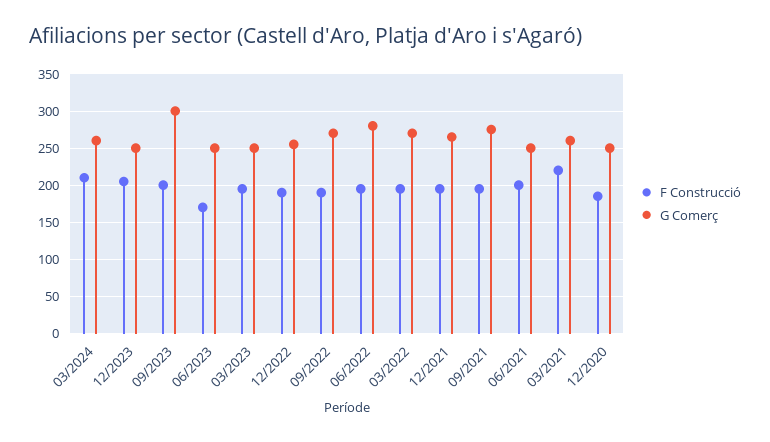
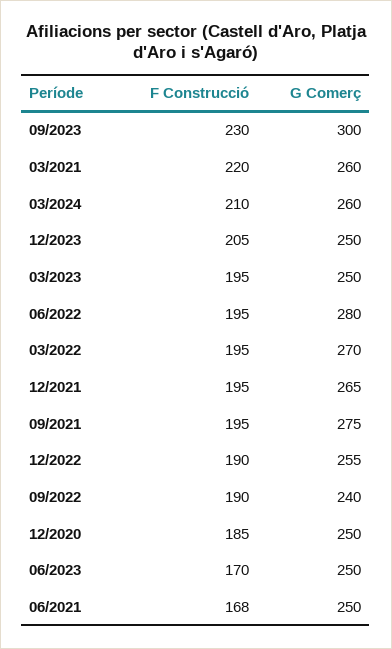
  {
    "F Construcció": {
      "03/2024": 210,
      "12/2023": 205,
-     "09/2023": 200,
+     "09/2023": 230,
      "06/2023": 170,
      "03/2023": 195,
      "12/2022": 190,
      "09/2022": 190,
      "06/2022": 195,
      "03/2022": 195,
      "12/2021": 195,
      "09/2021": 195,
-     "06/2021": 200,
+     "06/2021": 168,
      "03/2021": 220,
      "12/2020": 185
    },
    "G Comerç": {
      "03/2024": 260,
      "12/2023": 250,
      "09/2023": 300,
      "06/2023": 250,
      "03/2023": 250,
      "12/2022": 255,
-     "09/2022": 270,
+     "09/2022": 240,
      "06/2022": 280,
      "03/2022": 270,
      "12/2021": 265,
      "09/2021": 275,
      "06/2021": 250,
      "03/2021": 260,
      "12/2020": 250
    }
  }

